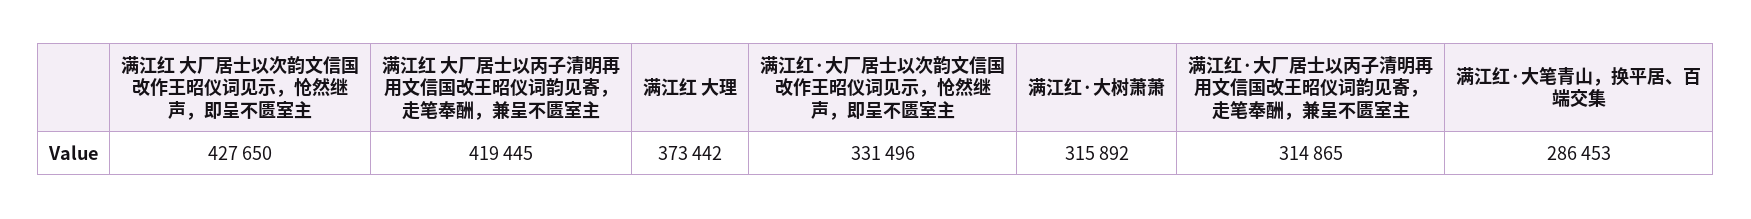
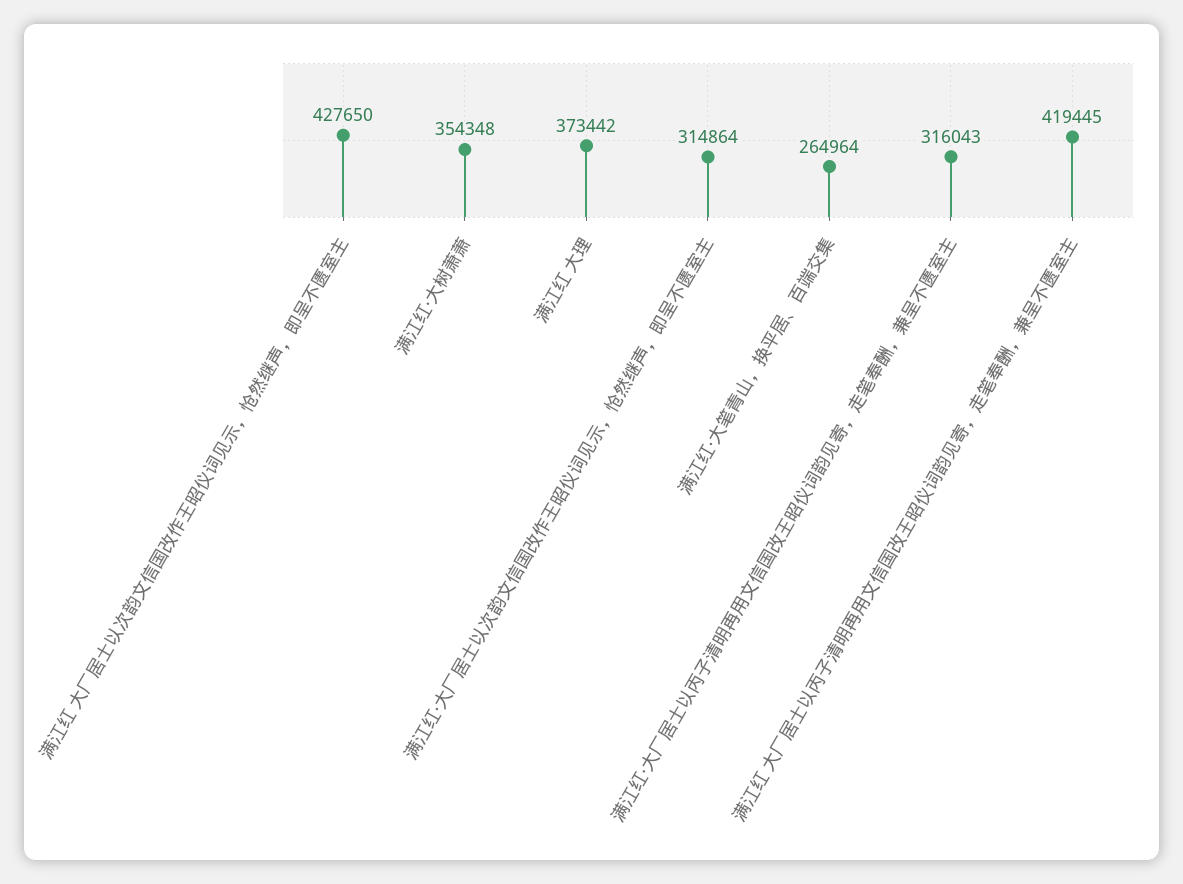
  {
    "满江红 大厂居士以次韵文信国改作王昭仪词见示，怆然继声，即呈不匮室主": 427650,
    "满江红 大厂居士以丙子清明再用文信国改王昭仪词韵见寄，走笔奉酬，兼呈不匮室主": 419445,
    "满江红 大理": 373442,
-   "满江红·大厂居士以次韵文信国改作王昭仪词见示，怆然继声，即呈不匮室主": 331496,
+   "满江红·大厂居士以次韵文信国改作王昭仪词见示，怆然继声，即呈不匮室主": 314864,
-   "满江红·大树萧萧": 315892,
+   "满江红·大树萧萧": 354348,
-   "满江红·大厂居士以丙子清明再用文信国改王昭仪词韵见寄，走笔奉酬，兼呈不匮室主": 314865,
+   "满江红·大厂居士以丙子清明再用文信国改王昭仪词韵见寄，走笔奉酬，兼呈不匮室主": 316043,
-   "满江红·大笔青山，换平居、百端交集": 286453
+   "满江红·大笔青山，换平居、百端交集": 264964
  }

